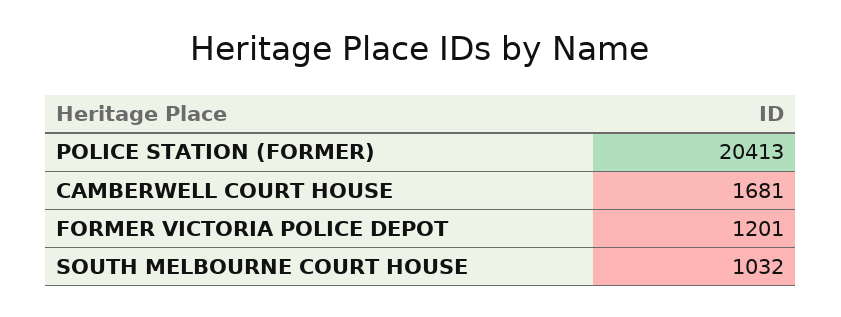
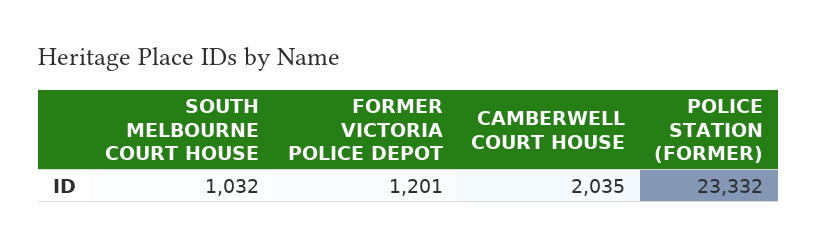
  {
-   "POLICE STATION (FORMER)": 20413,
+   "POLICE STATION (FORMER)": 23332,
-   "CAMBERWELL COURT HOUSE": 1681,
+   "CAMBERWELL COURT HOUSE": 2035,
    "FORMER VICTORIA POLICE DEPOT": 1201,
    "SOUTH MELBOURNE COURT HOUSE": 1032
  }

